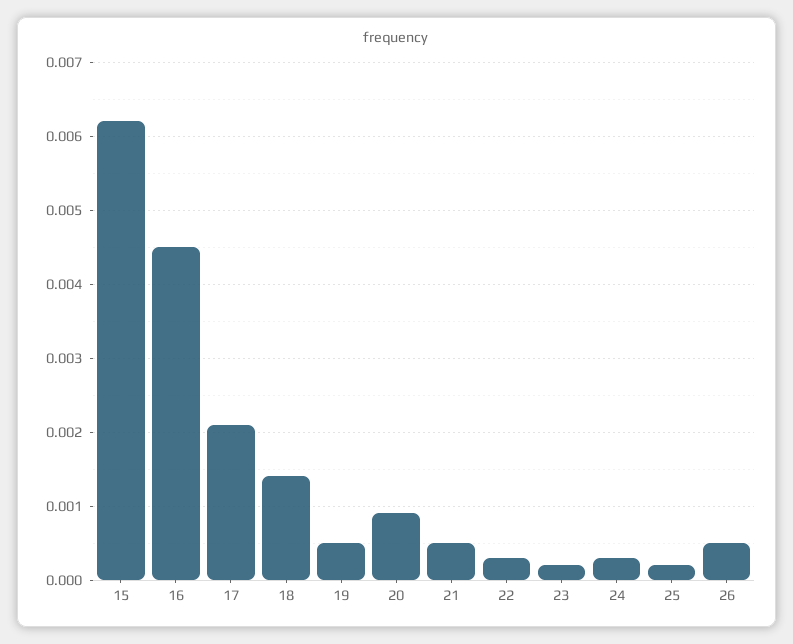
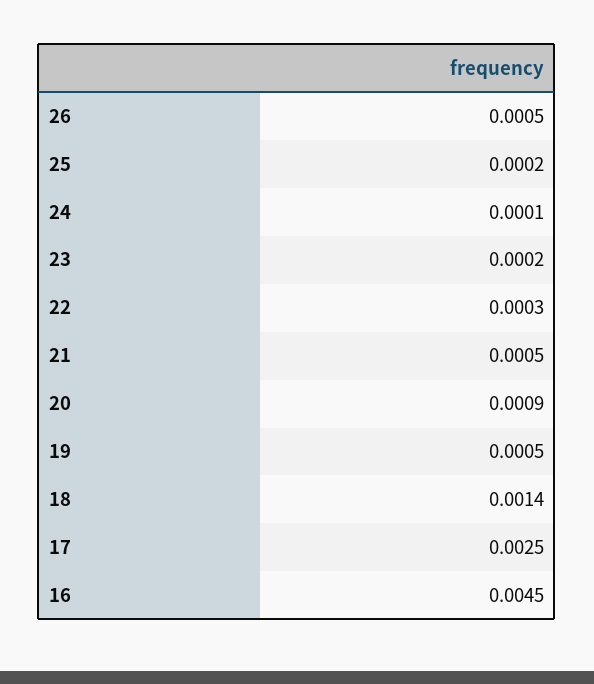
  {
-   "15": 0.0062,
    "16": 0.0045,
-   "17": 0.0021,
+   "17": 0.0025,
    "18": 0.0014,
    "19": 0.0005,
    "20": 0.0009,
    "21": 0.0005,
    "22": 0.0003,
    "23": 0.0002,
-   "24": 0.0003,
+   "24": 0.0001,
    "25": 0.0002,
    "26": 0.0005
  }

